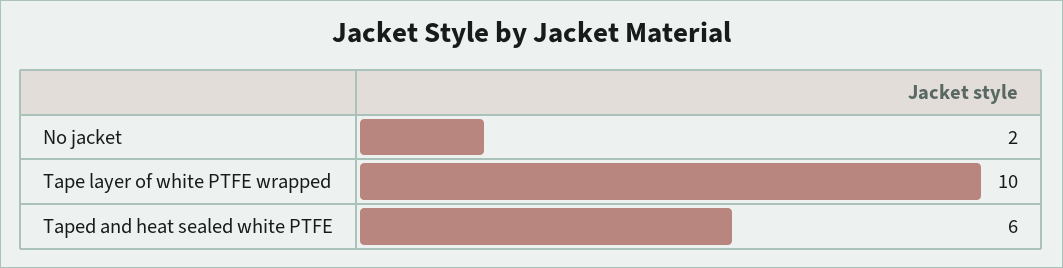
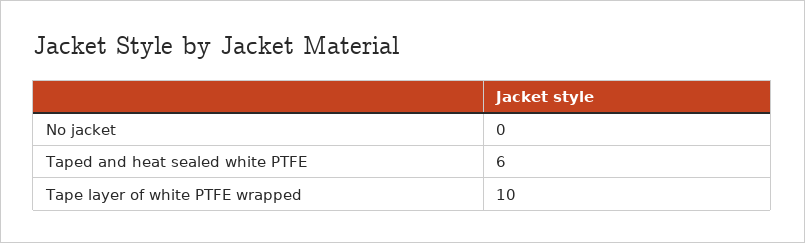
  {
-   "No jacket": 2,
+   "No jacket": 0,
    "Tape layer of white PTFE wrapped": 10,
    "Taped and heat sealed white PTFE": 6
  }

